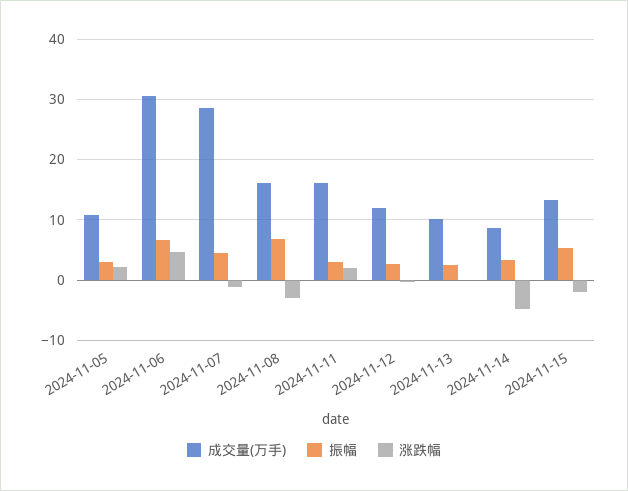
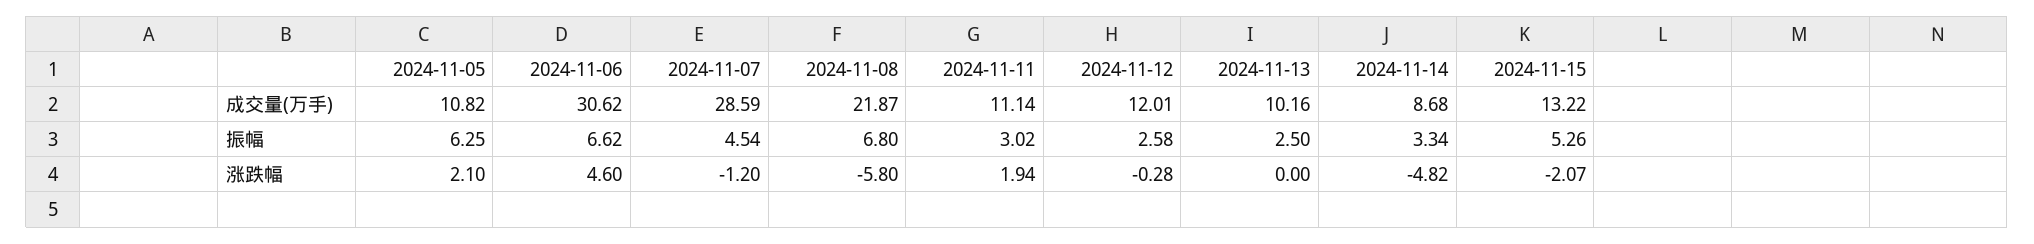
  {
    "成交量(万手)": {
      "2024-11-05": 10.82,
      "2024-11-06": 30.62,
      "2024-11-07": 28.59,
-     "2024-11-08": 16,
+     "2024-11-08": 21.87,
-     "2024-11-11": 16,
+     "2024-11-11": 11.14,
      "2024-11-12": 12.01,
      "2024-11-13": 10.16,
      "2024-11-14": 8.68,
      "2024-11-15": 13.22
    },
    "振幅": {
-     "2024-11-05": 3,
+     "2024-11-05": 6.25,
      "2024-11-06": 6.62,
      "2024-11-07": 4.54,
      "2024-11-08": 6.8,
      "2024-11-11": 3.02,
      "2024-11-12": 2.58,
      "2024-11-13": 2.5,
      "2024-11-14": 3.34,
      "2024-11-15": 5.26
    },
    "涨跌幅": {
      "2024-11-05": 2.1,
      "2024-11-06": 4.6,
      "2024-11-07": -1.2,
-     "2024-11-08": -3,
+     "2024-11-08": -5.8,
      "2024-11-11": 1.94,
      "2024-11-12": -0.28,
      "2024-11-13": 0,
      "2024-11-14": -4.82,
      "2024-11-15": -2.07
    }
  }

